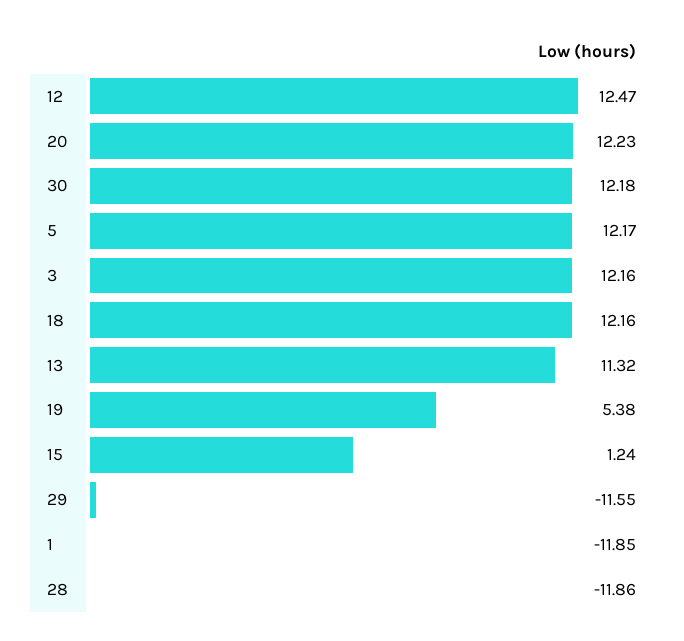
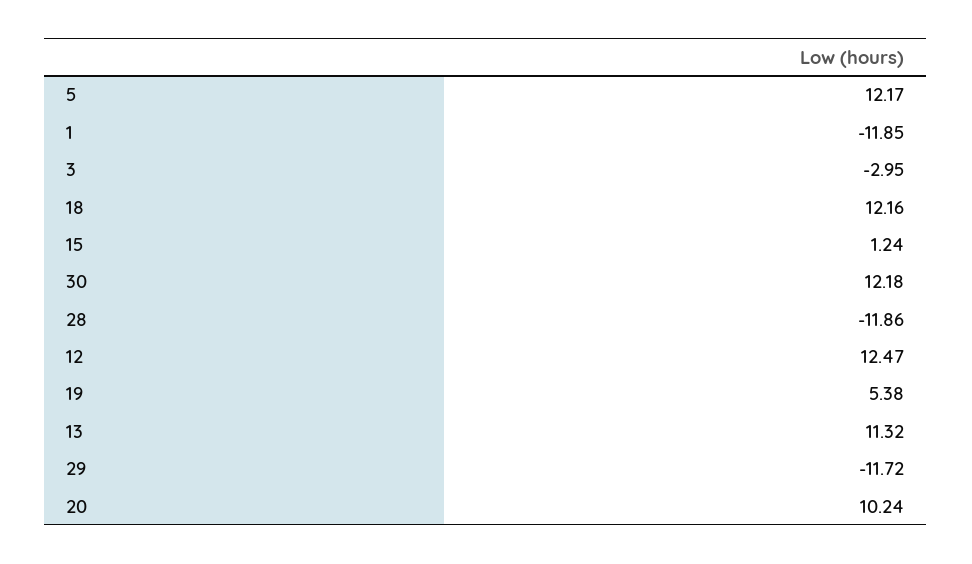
  {
    "12": 12.47,
-   "20": 12.23,
+   "20": 10.24,
    "30": 12.18,
    "5": 12.17,
-   "3": 12.16,
+   "3": -2.95,
    "18": 12.16,
    "13": 11.32,
    "19": 5.38,
    "15": 1.24,
-   "29": -11.55,
+   "29": -11.72,
    "1": -11.85,
    "28": -11.86
  }

